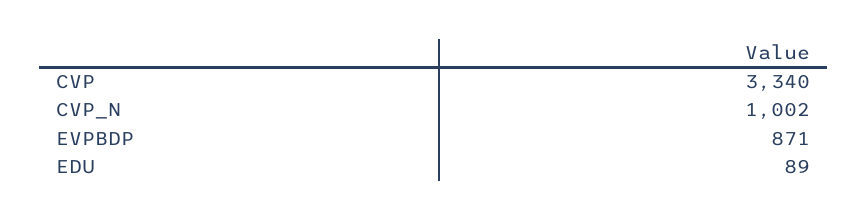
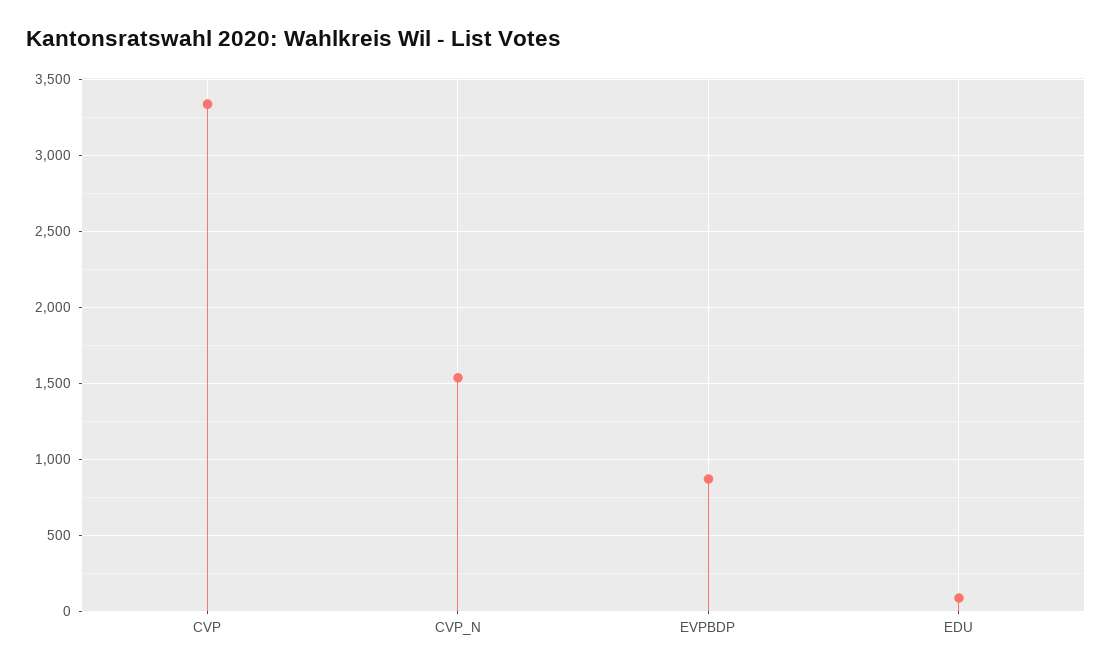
  {
    "CVP": 3340,
-   "CVP_N": 1002,
+   "CVP_N": 1550,
    "EVPBDP": 871,
    "EDU": 89
  }

